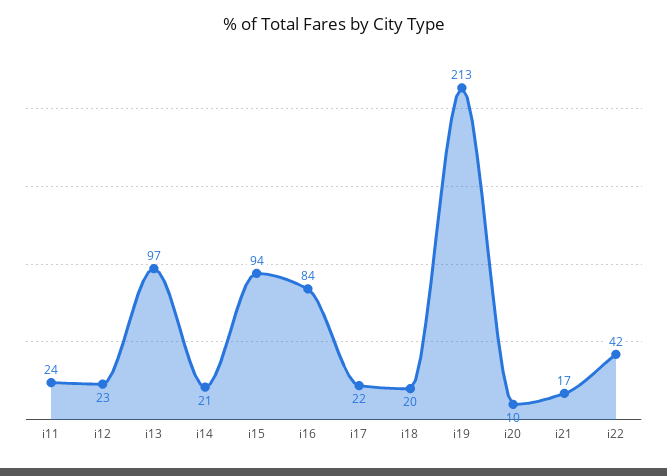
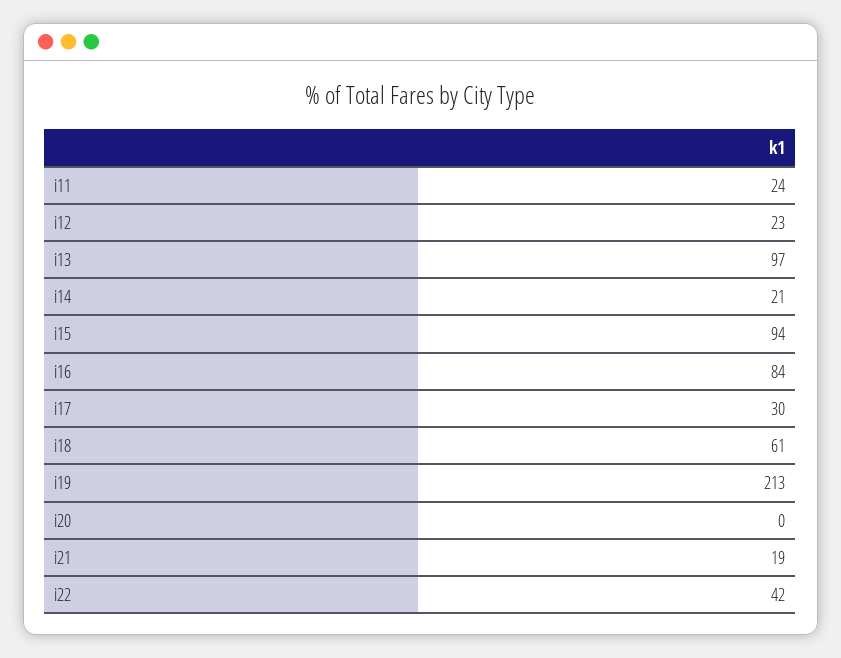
  {
    "i11": 24,
    "i12": 23,
    "i13": 97,
    "i14": 21,
    "i15": 94,
    "i16": 84,
-   "i17": 22,
+   "i17": 30,
-   "i18": 20,
+   "i18": 61,
    "i19": 213,
-   "i20": 10,
+   "i20": 0,
-   "i21": 17,
+   "i21": 19,
    "i22": 42
  }

